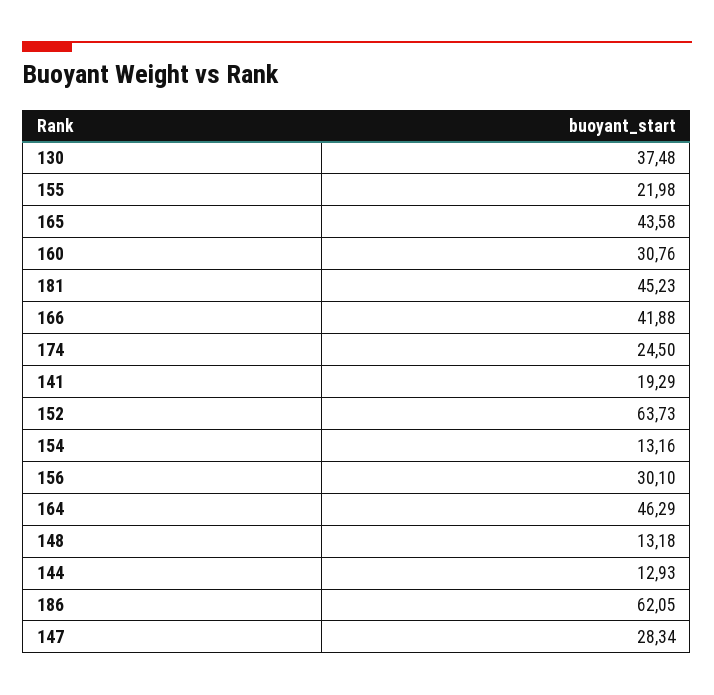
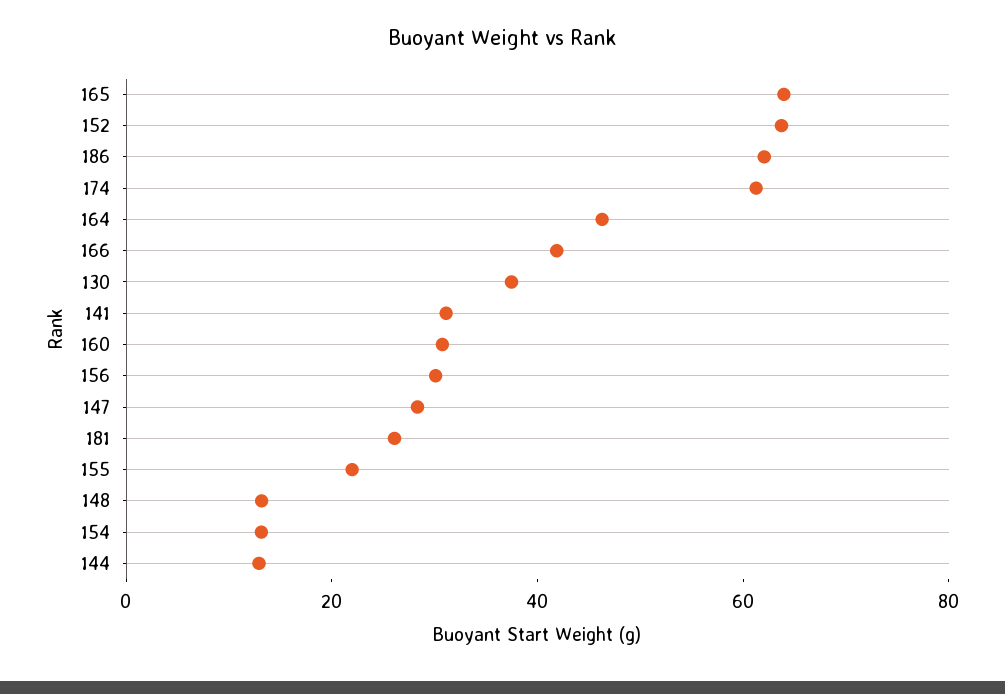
  {
    "130": 37.48,
    "155": 21.98,
-   "165": 43.58,
+   "165": 65,
    "160": 30.76,
-   "181": 45.23,
+   "181": 25,
    "166": 41.88,
-   "174": 24.5,
+   "174": 60,
-   "141": 19.29,
+   "141": 30,
    "152": 63.73,
    "154": 13.16,
    "156": 30.1,
    "164": 46.29,
    "148": 13.18,
    "144": 12.93,
    "186": 62.05,
    "147": 28.34
  }

